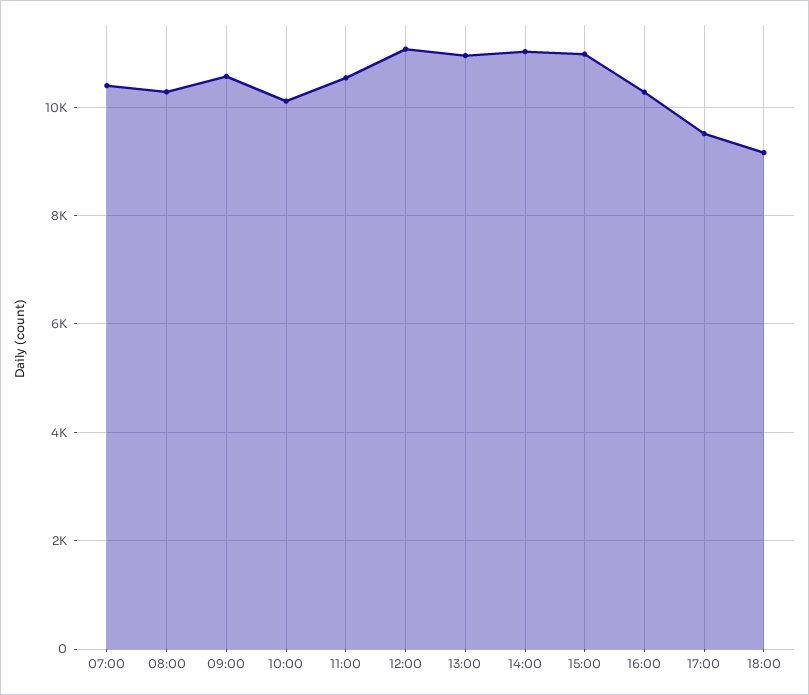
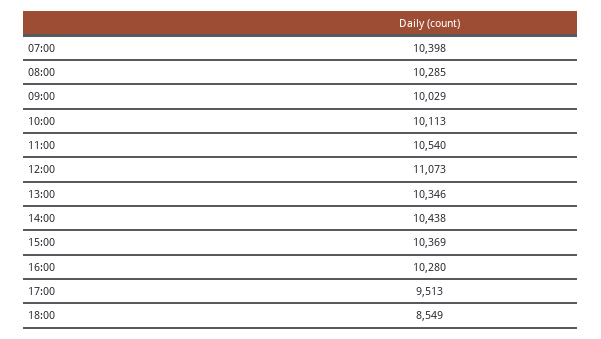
  {
    "07:00": 10398,
    "08:00": 10285,
-   "09:00": 10600,
+   "09:00": 10029,
    "10:00": 10113,
    "11:00": 10540,
    "12:00": 11073,
-   "13:00": 11000,
+   "13:00": 10346,
-   "14:00": 11000,
+   "14:00": 10438,
-   "15:00": 11000,
+   "15:00": 10369,
    "16:00": 10280,
    "17:00": 9513,
-   "18:00": 9200
+   "18:00": 8549
  }

